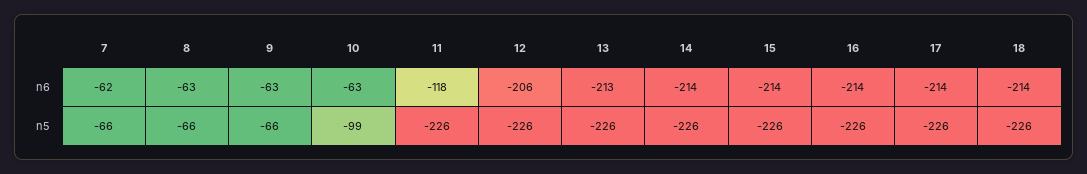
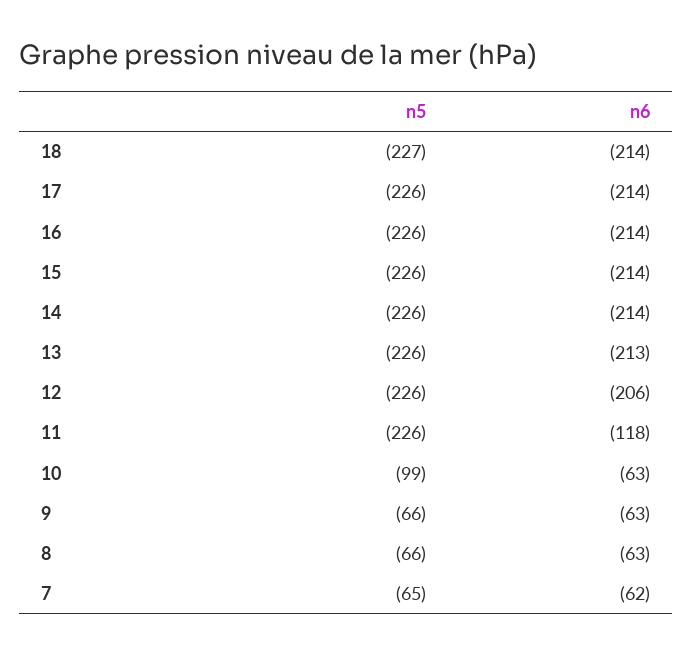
  {
    "7": {
      "n6": -62,
-     "n5": -66
+     "n5": -65
    },
    "8": {
      "n6": -63,
      "n5": -66
    },
    "9": {
      "n6": -63,
      "n5": -66
    },
    "10": {
      "n6": -63,
      "n5": -99
    },
    "11": {
      "n6": -118,
      "n5": -226
    },
    "12": {
      "n6": -206,
      "n5": -226
    },
    "13": {
      "n6": -213,
      "n5": -226
    },
    "14": {
      "n6": -214,
      "n5": -226
    },
    "15": {
      "n6": -214,
      "n5": -226
    },
    "16": {
      "n6": -214,
      "n5": -226
    },
    "17": {
      "n6": -214,
      "n5": -226
    },
    "18": {
      "n6": -214,
-     "n5": -226
+     "n5": -227
    }
  }

